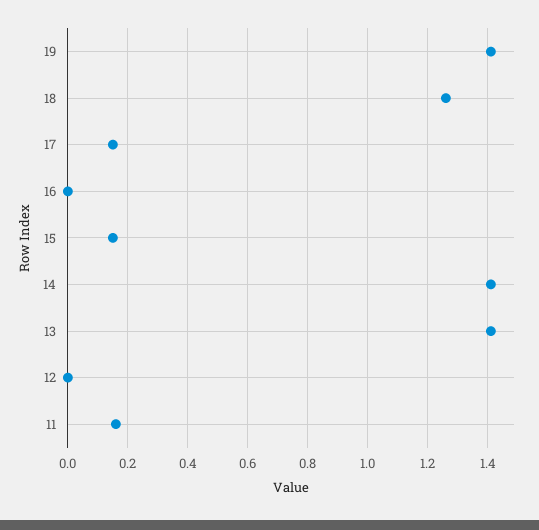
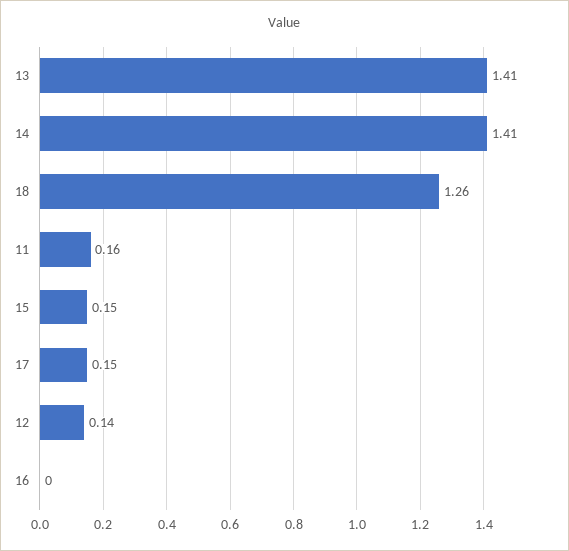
  {
-   "19": 1.4,
    "18": 1.26,
    "17": 0.15,
    "16": 0,
    "15": 0.15,
    "14": 1.41,
    "13": 1.41,
-   "12": 0,
+   "12": 0.14,
    "11": 0.16
  }

